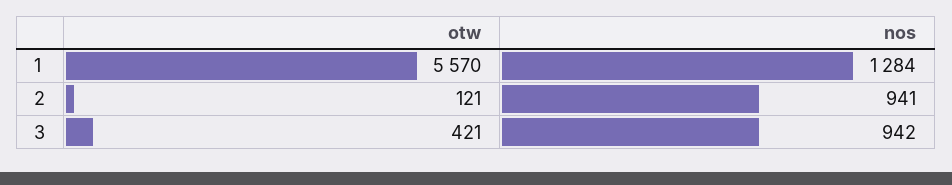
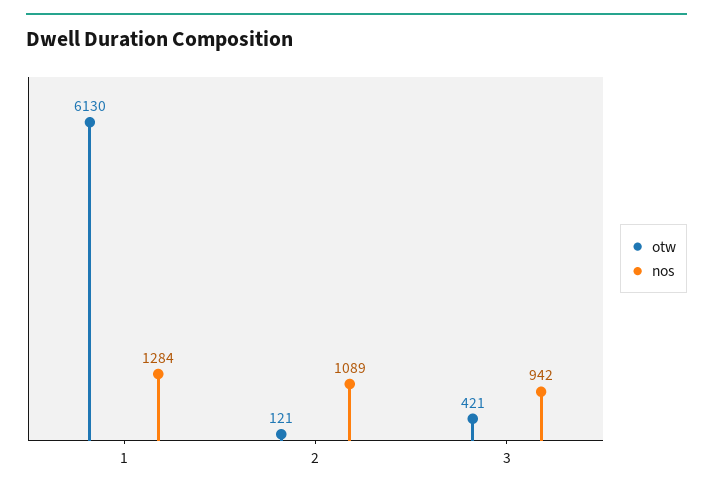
  {
    "otw": {
-     "1": 5570,
+     "1": 6130,
      "2": 121,
      "3": 421
    },
    "nos": {
      "1": 1284,
-     "2": 941,
+     "2": 1089,
      "3": 942
    }
  }

